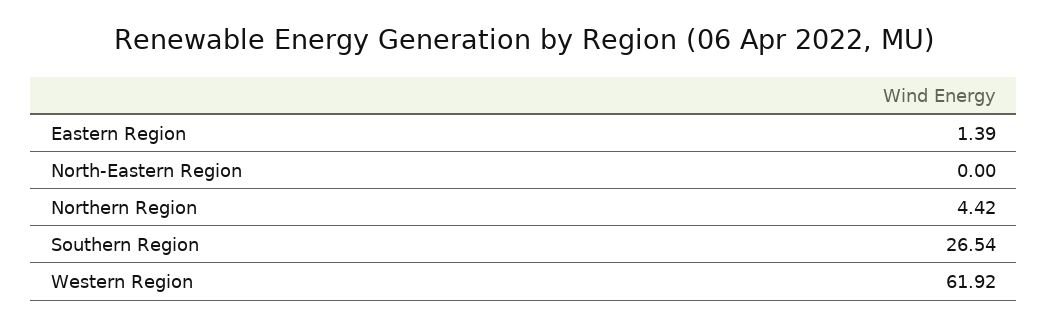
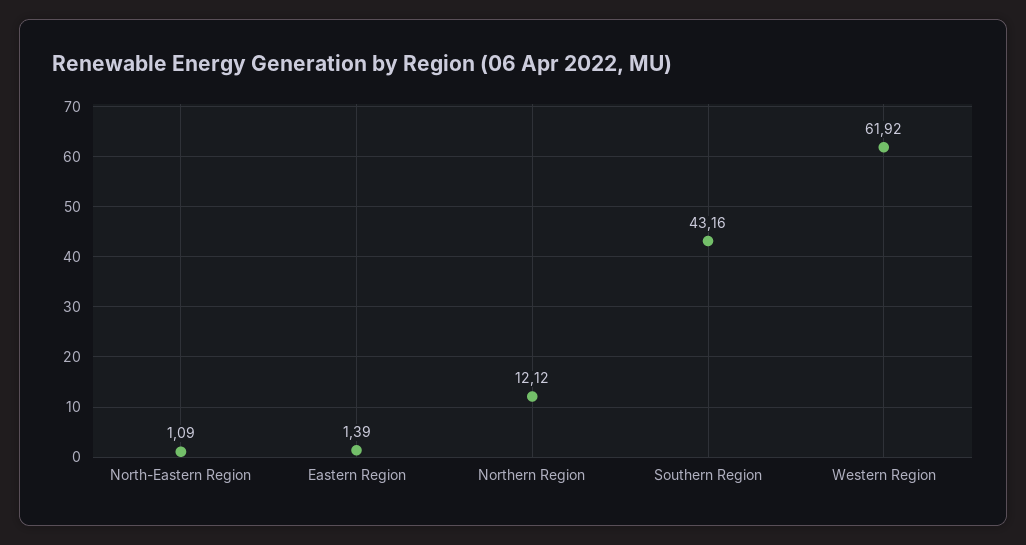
  {
    "Eastern Region": 1.39,
-   "North-Eastern Region": 0,
+   "North-Eastern Region": 1.09,
-   "Northern Region": 4.42,
+   "Northern Region": 12.12,
-   "Southern Region": 26.54,
+   "Southern Region": 43.16,
    "Western Region": 61.92
  }

